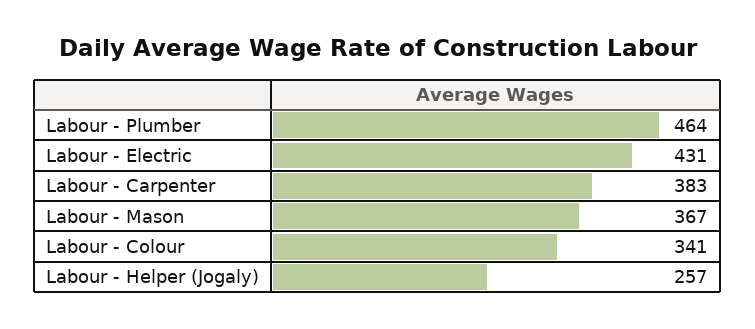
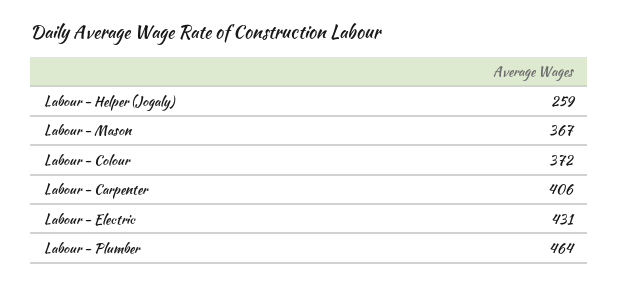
  {
    "Labour - Plumber": 464,
    "Labour - Electric": 431,
-   "Labour - Carpenter": 383,
+   "Labour - Carpenter": 406,
    "Labour - Mason": 367,
-   "Labour - Colour": 341,
+   "Labour - Colour": 372,
-   "Labour - Helper (Jogaly)": 257
+   "Labour - Helper (Jogaly)": 259
  }

